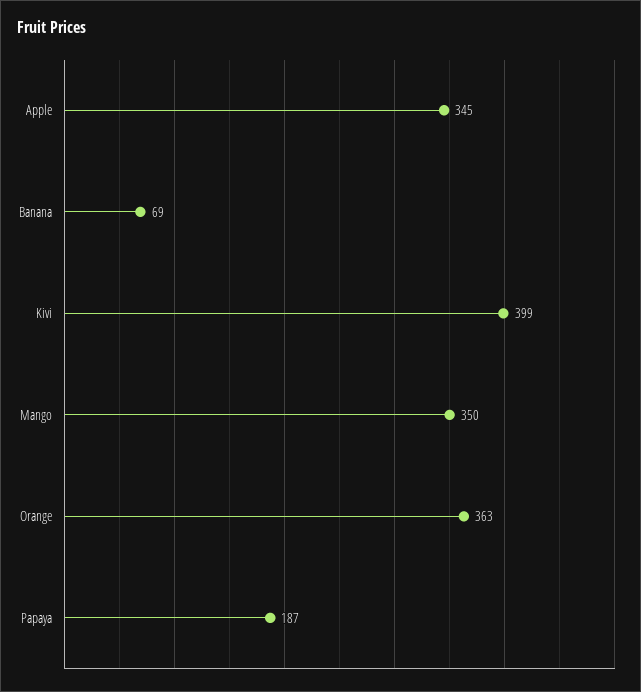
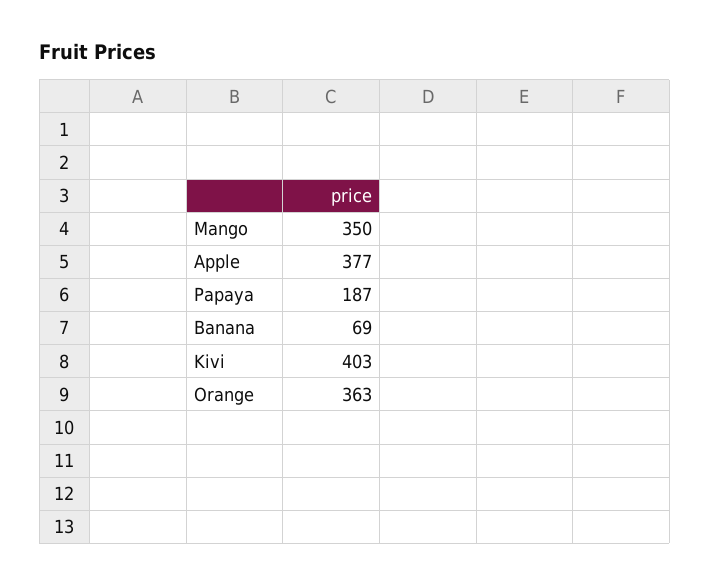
  {
-   "Apple": 345,
+   "Apple": 377,
    "Banana": 69,
-   "Kivi": 399,
+   "Kivi": 403,
    "Mango": 350,
    "Orange": 363,
    "Papaya": 187
  }

